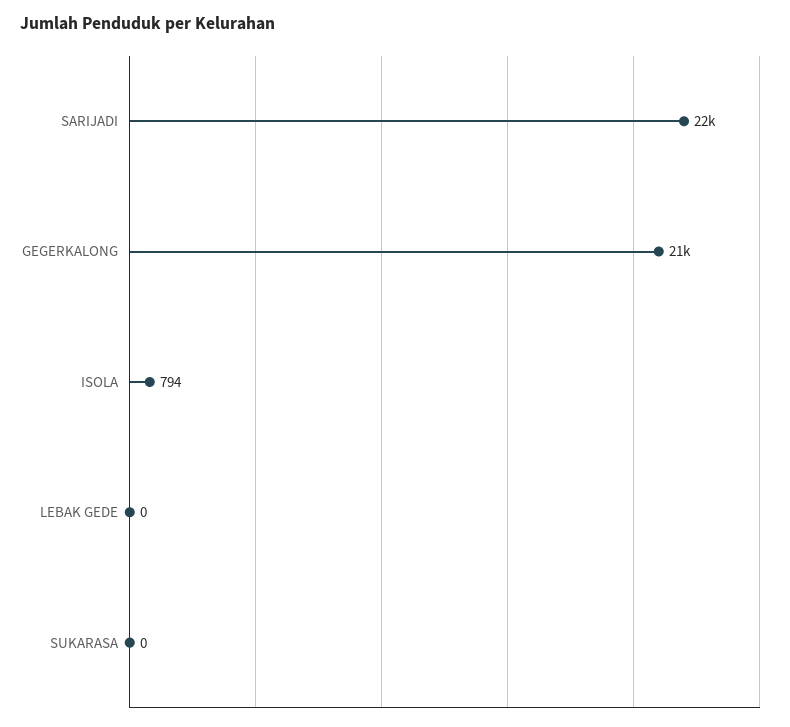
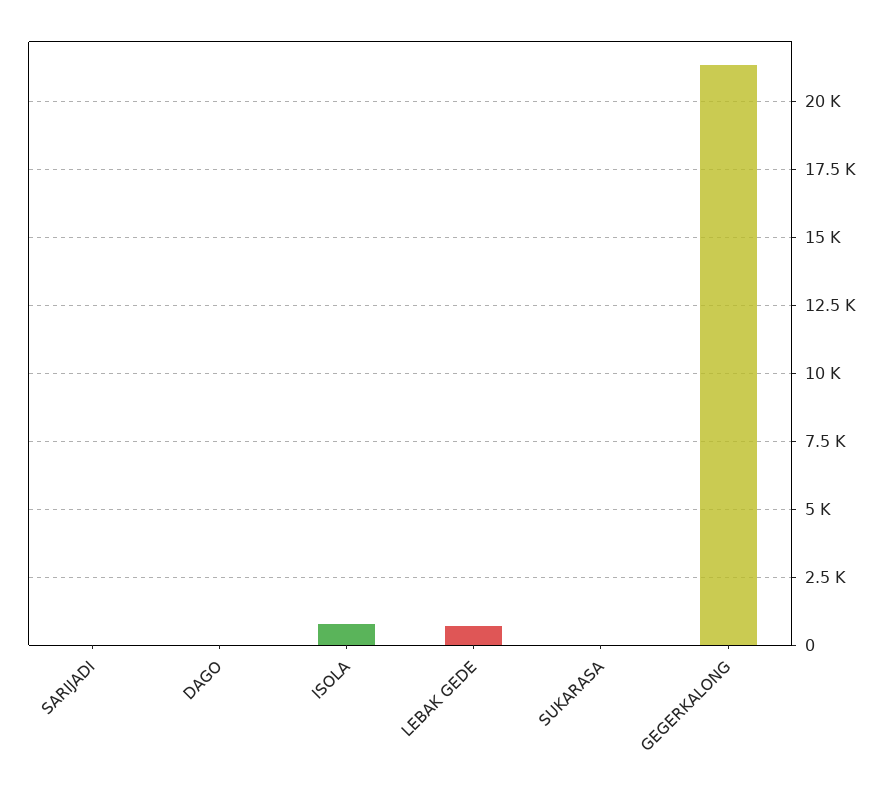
  {
-   "SARIJADI": 22000,
+   "SARIJADI": 0,
    "GEGERKALONG": 21000,
    "ISOLA": 794,
-   "LEBAK GEDE": 0,
+   "LEBAK GEDE": 750,
-   "SUKARASA": 0
+   "SUKARASA": 0,
+   "DAGO": 0
  }

